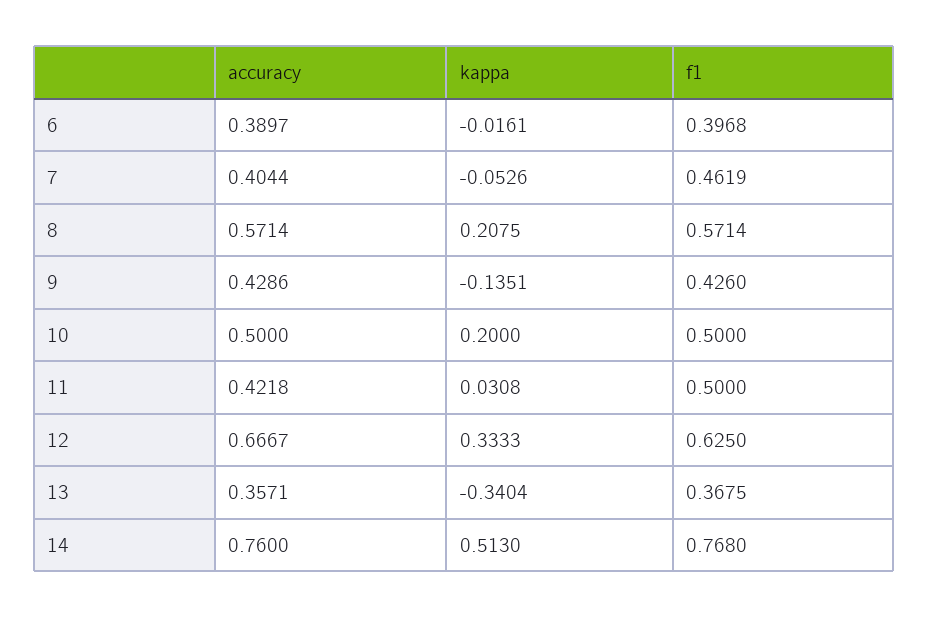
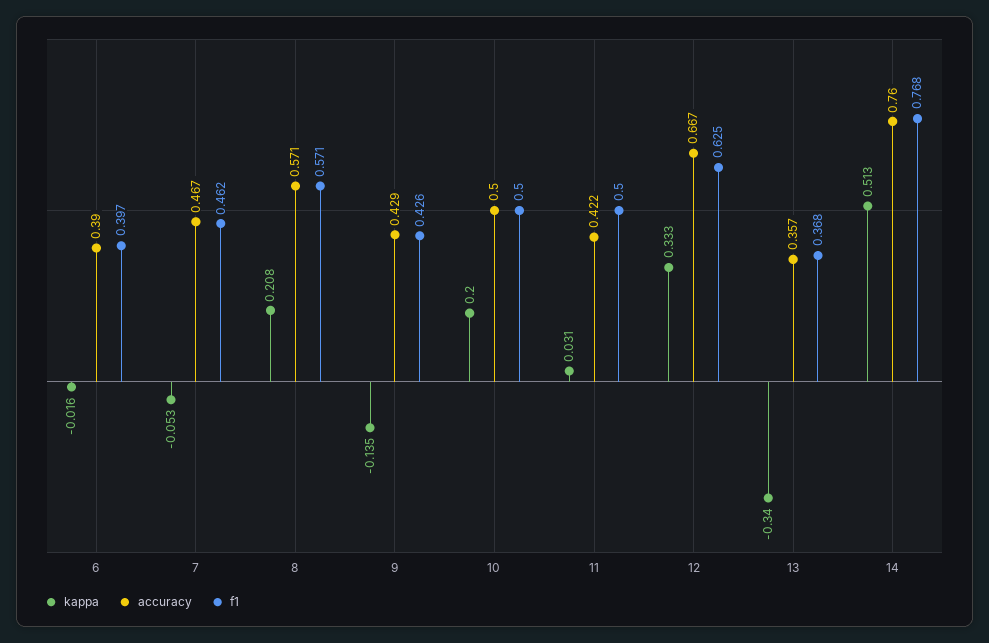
  {
    "accuracy": {
      "6": 0.3897,
-     "7": 0.4044,
+     "7": 0.467,
      "8": 0.5714,
      "9": 0.4286,
      "10": 0.5,
      "11": 0.4218,
      "12": 0.6667,
      "13": 0.3571,
      "14": 0.76
    },
    "kappa": {
      "6": -0.0161,
      "7": -0.0526,
      "8": 0.2075,
      "9": -0.1351,
      "10": 0.2,
      "11": 0.0308,
      "12": 0.3333,
      "13": -0.3404,
      "14": 0.513
    },
    "f1": {
      "6": 0.3968,
      "7": 0.4619,
      "8": 0.5714,
      "9": 0.426,
      "10": 0.5,
      "11": 0.5,
      "12": 0.625,
      "13": 0.3675,
      "14": 0.768
    }
  }

